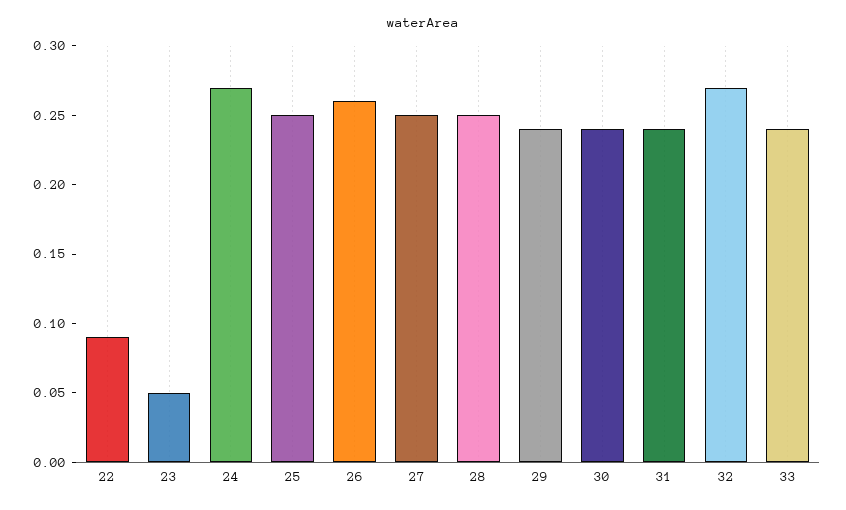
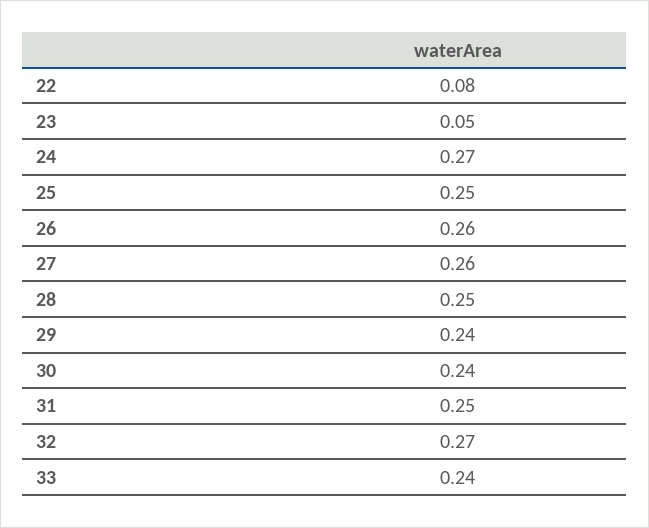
  {
-   "22": 0.09,
+   "22": 0.08,
    "23": 0.05,
    "24": 0.27,
    "25": 0.25,
    "26": 0.26,
-   "27": 0.25,
+   "27": 0.26,
    "28": 0.25,
    "29": 0.24,
    "30": 0.24,
-   "31": 0.24,
+   "31": 0.25,
    "32": 0.27,
    "33": 0.24
  }

